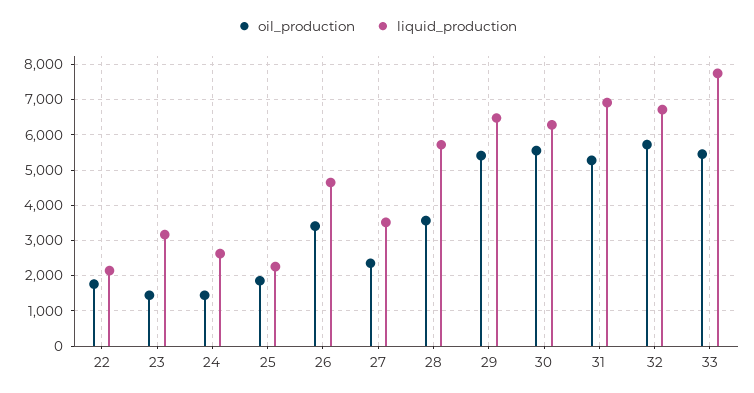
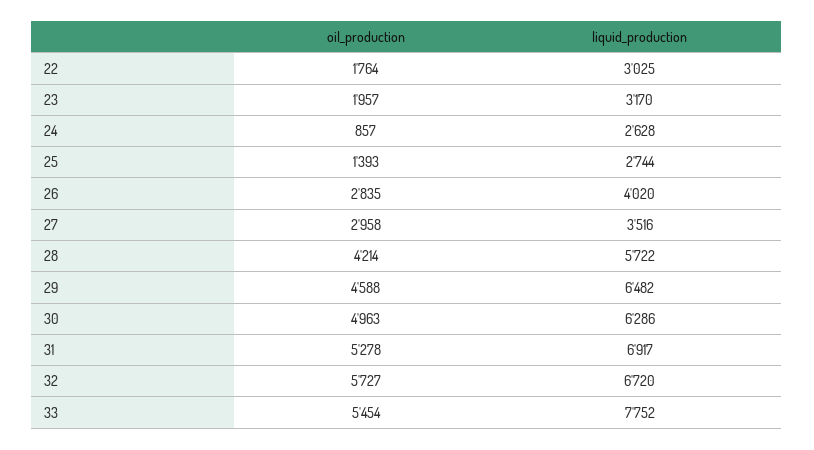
  {
    "oil_production": {
      "22": 1764,
-     "23": 1400,
+     "23": 1957,
-     "24": 1400,
+     "24": 857,
-     "25": 1800,
+     "25": 1393,
-     "26": 3400,
+     "26": 2835,
-     "27": 2400,
+     "27": 2958,
-     "28": 3600,
+     "28": 4214,
-     "29": 5400,
+     "29": 4588,
-     "30": 5600,
+     "30": 4963,
      "31": 5278,
      "32": 5727,
      "33": 5454
    },
    "liquid_production": {
-     "22": 2200,
+     "22": 3025,
      "23": 3170,
      "24": 2628,
-     "25": 2200,
+     "25": 2744,
-     "26": 4600,
+     "26": 4020,
      "27": 3516,
      "28": 5722,
      "29": 6482,
      "30": 6286,
      "31": 6917,
      "32": 6720,
      "33": 7752
    }
  }

